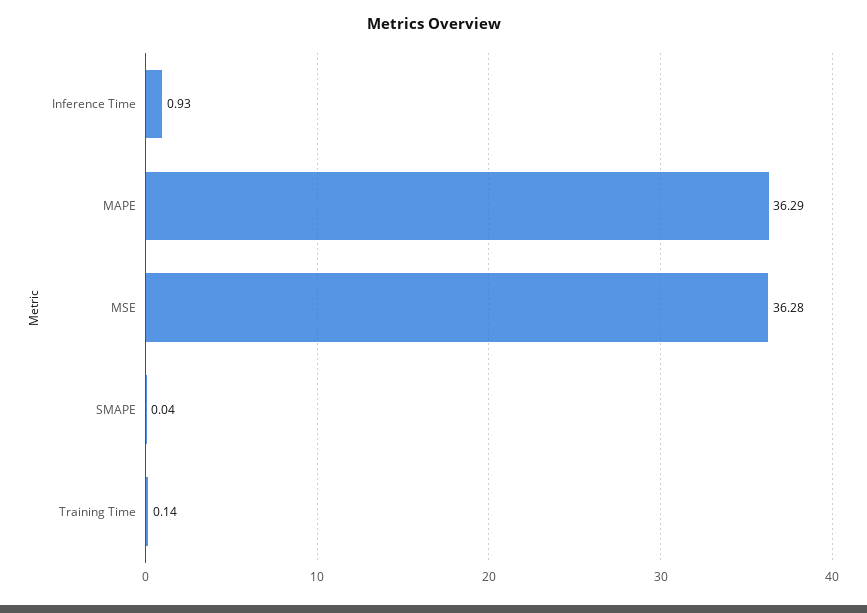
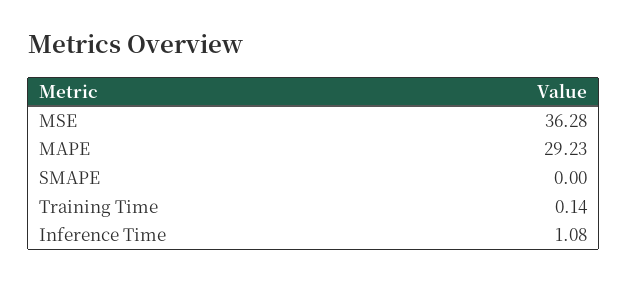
  {
-   "Inference Time": 0.93,
+   "Inference Time": 1.08,
-   "MAPE": 36.29,
+   "MAPE": 29.23,
    "MSE": 36.28,
-   "SMAPE": 0.04,
+   "SMAPE": 0,
    "Training Time": 0.14
  }

